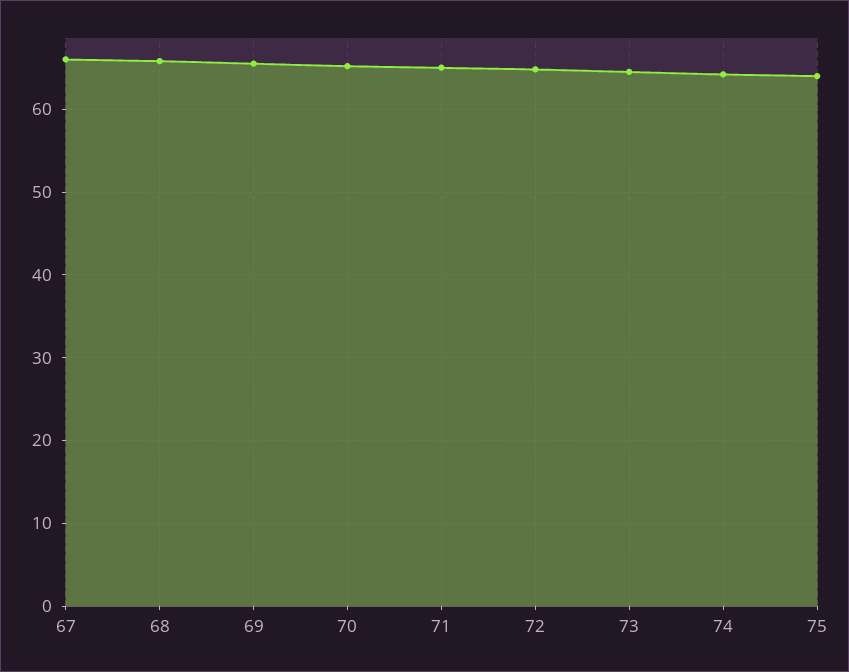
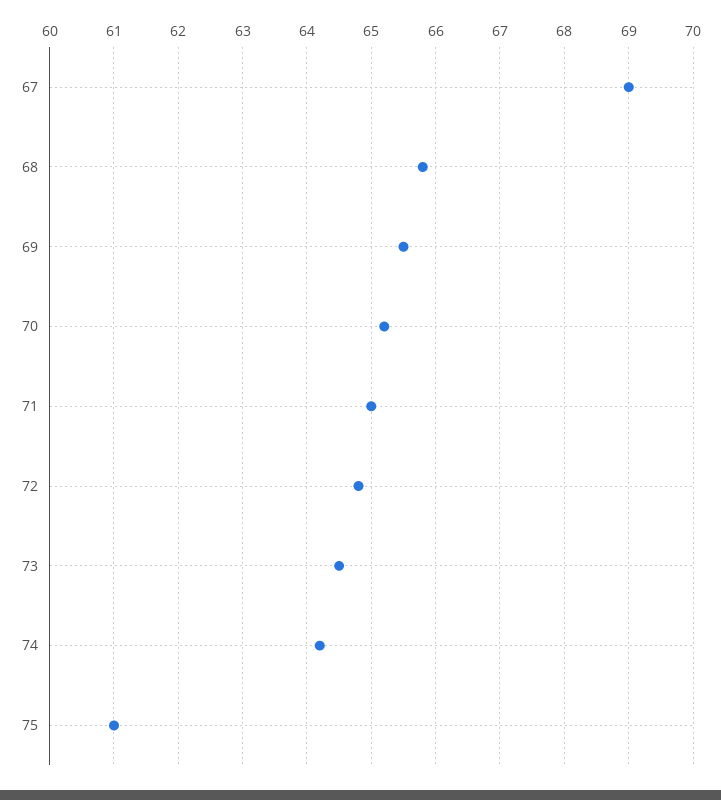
  {
-   "67": 66,
+   "67": 69,
    "68": 65.8,
    "69": 65.5,
    "70": 65.2,
    "71": 65,
    "72": 64.8,
    "73": 64.5,
    "74": 64.2,
-   "75": 64
+   "75": 61
  }

